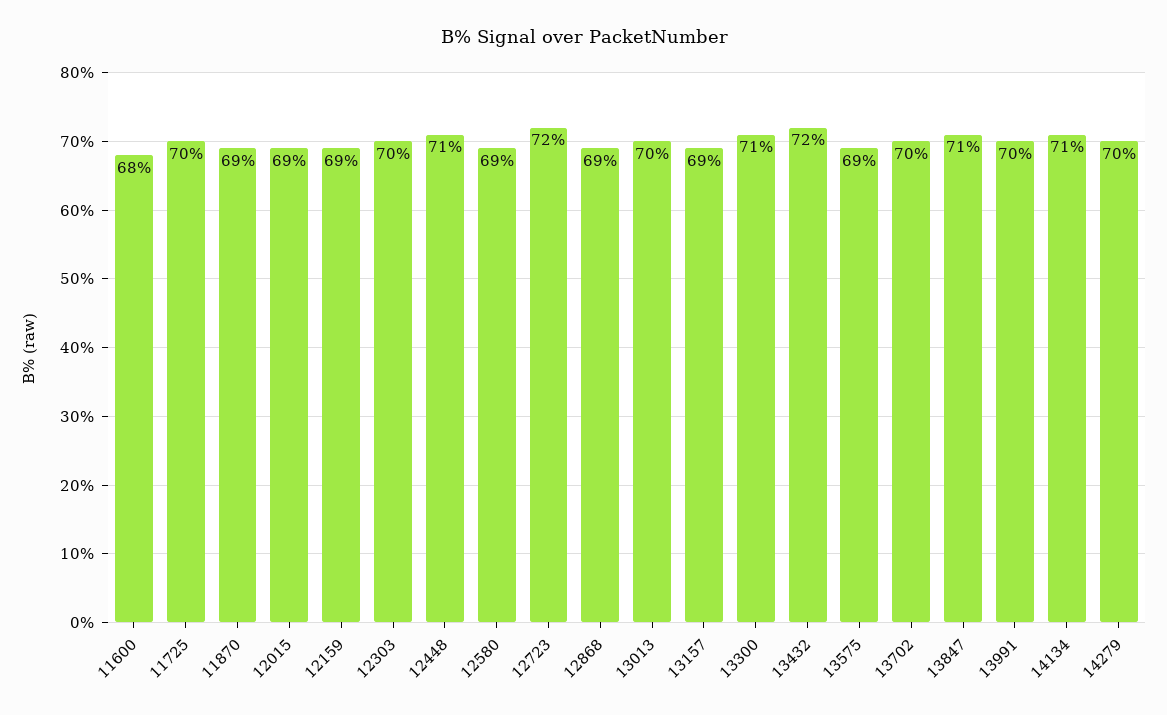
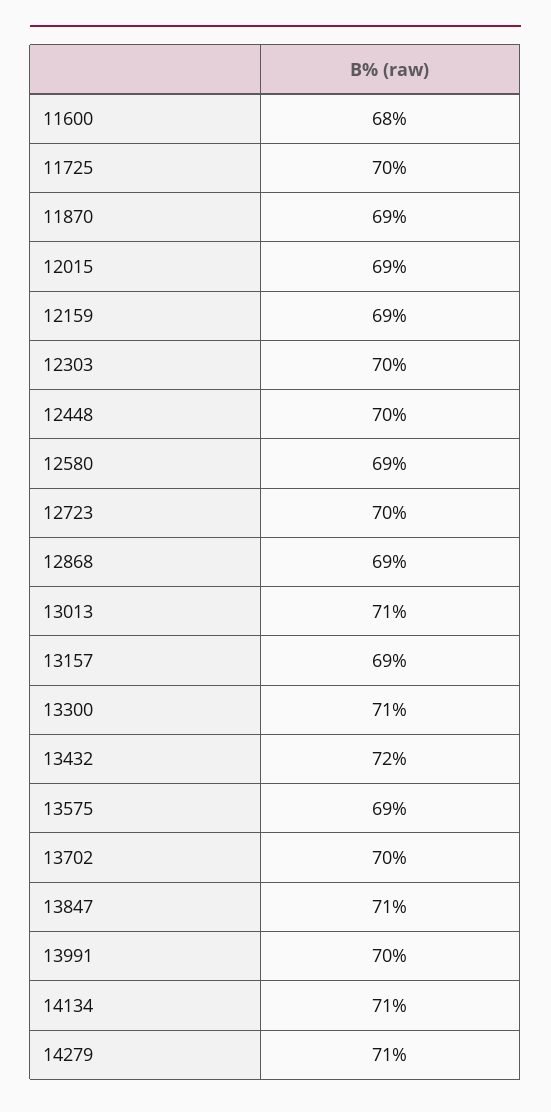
  {
    "11600": 68,
    "11725": 70,
    "11870": 69,
    "12015": 69,
    "12159": 69,
    "12303": 70,
-   "12448": 71,
+   "12448": 70,
    "12580": 69,
-   "12723": 72,
+   "12723": 70,
    "12868": 69,
-   "13013": 70,
+   "13013": 71,
    "13157": 69,
    "13300": 71,
    "13432": 72,
    "13575": 69,
    "13702": 70,
    "13847": 71,
    "13991": 70,
    "14134": 71,
-   "14279": 70
+   "14279": 71
  }

